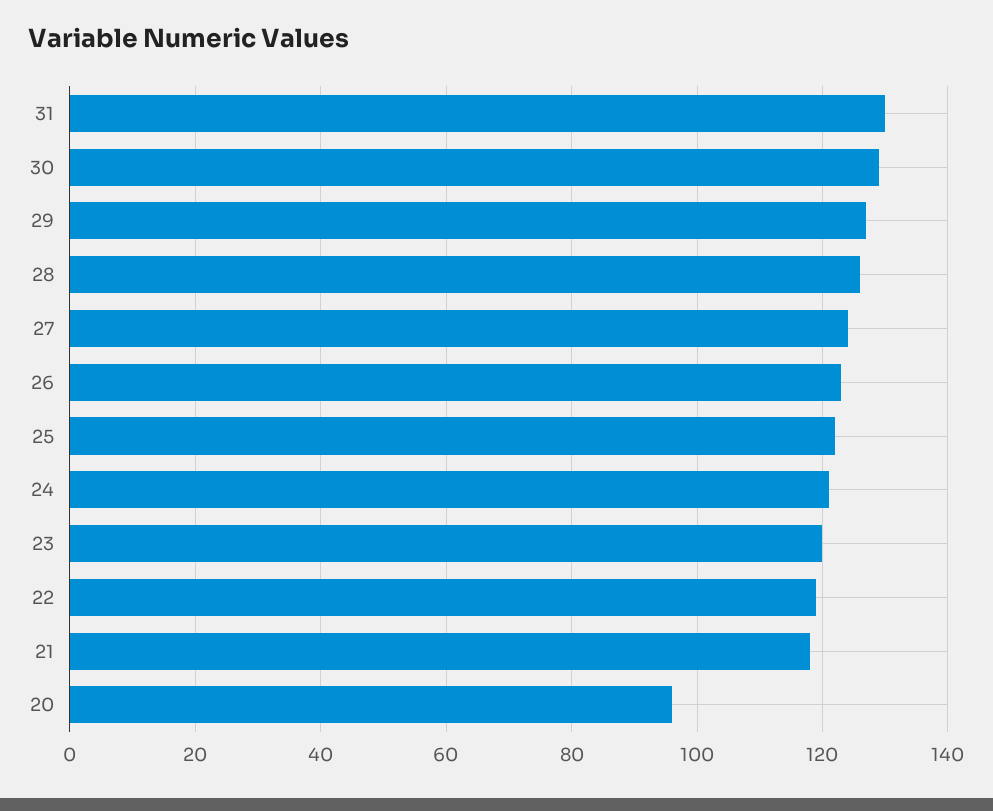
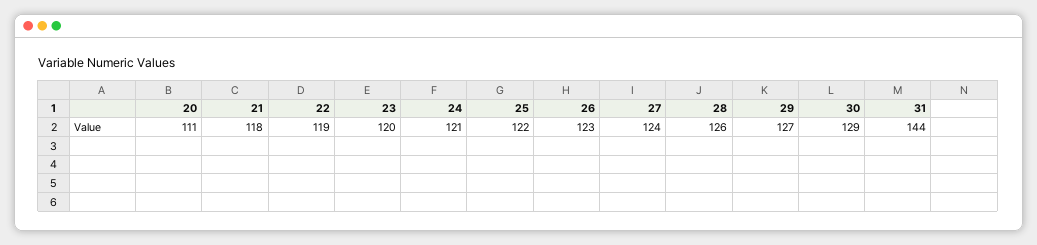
  {
-   "31": 130,
+   "31": 144,
    "30": 129,
    "29": 127,
    "28": 126,
    "27": 124,
    "26": 123,
    "25": 122,
    "24": 121,
    "23": 120,
    "22": 119,
    "21": 118,
-   "20": 95
+   "20": 111
  }

